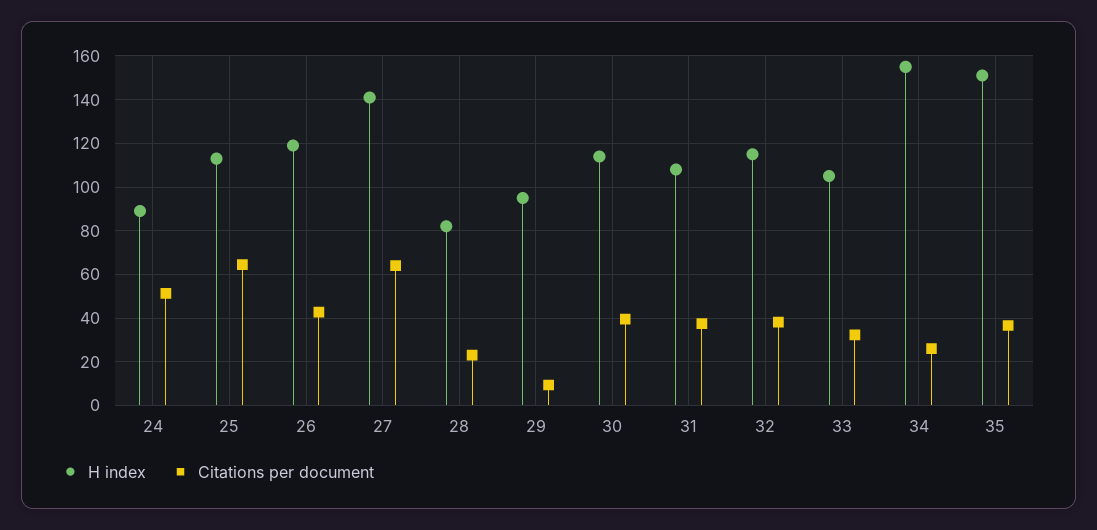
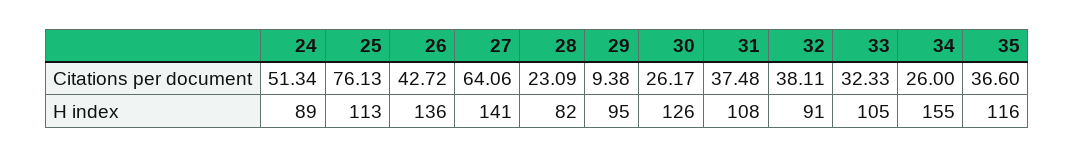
  {
    "H index": {
      "24": 89,
      "25": 113,
-     "26": 120,
+     "26": 136,
      "27": 141,
      "28": 82,
      "29": 95,
-     "30": 115,
+     "30": 126,
      "31": 108,
-     "32": 115,
+     "32": 91,
      "33": 105,
      "34": 155,
-     "35": 150
+     "35": 116
    },
    "Citations per document": {
      "24": 51.34,
-     "25": 65,
+     "25": 76.13,
      "26": 42.72,
      "27": 64.06,
      "28": 23.09,
      "29": 9.38,
-     "30": 40,
+     "30": 26.17,
      "31": 37.48,
      "32": 38.11,
      "33": 32.33,
      "34": 26,
      "35": 36.6
    }
  }

